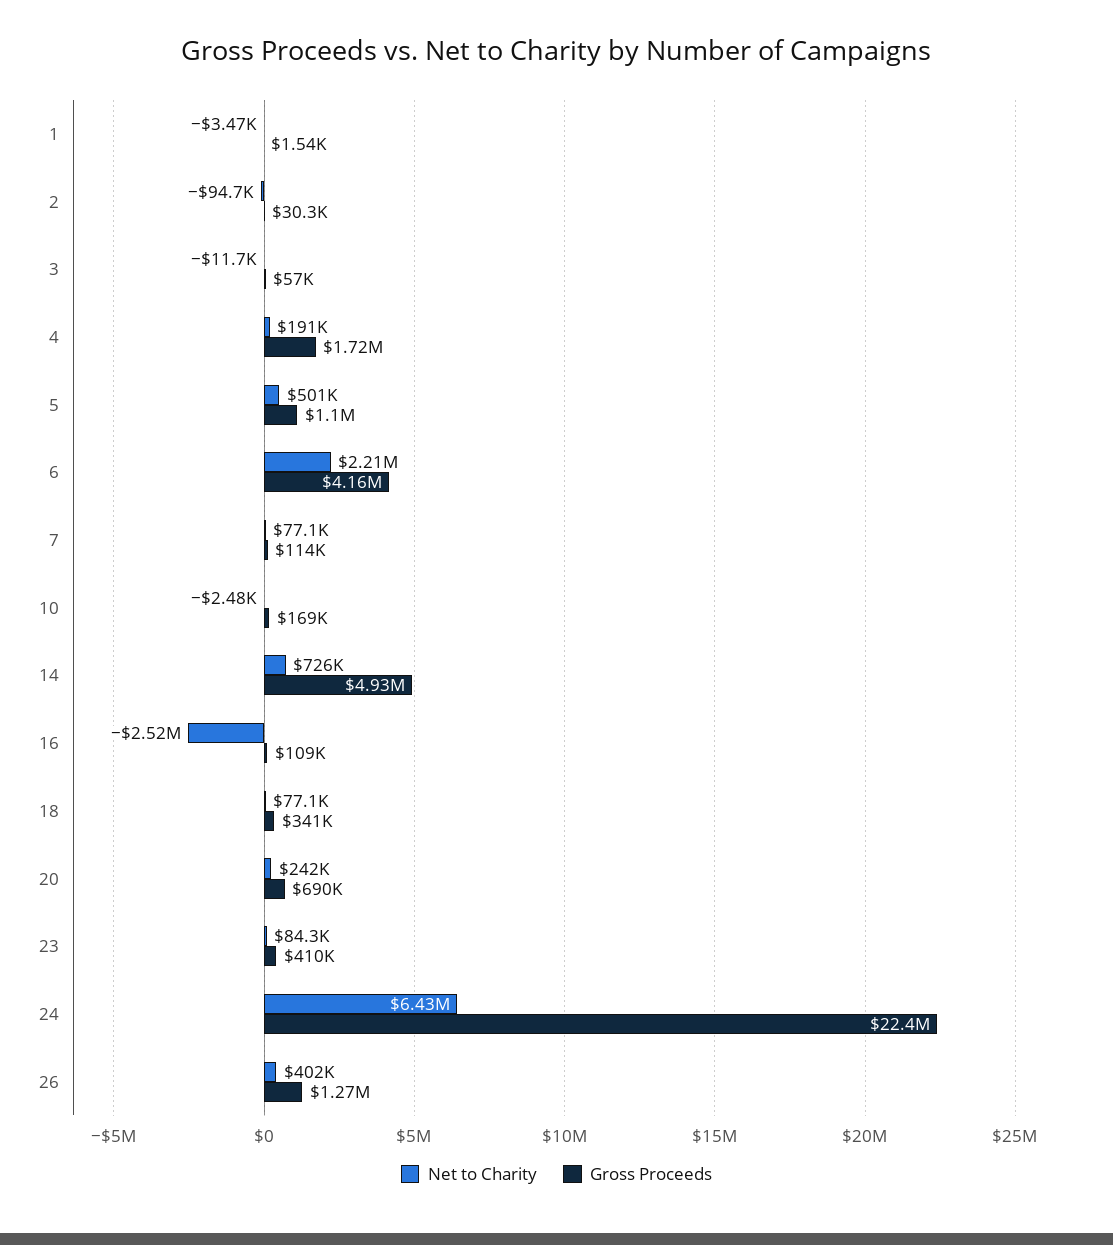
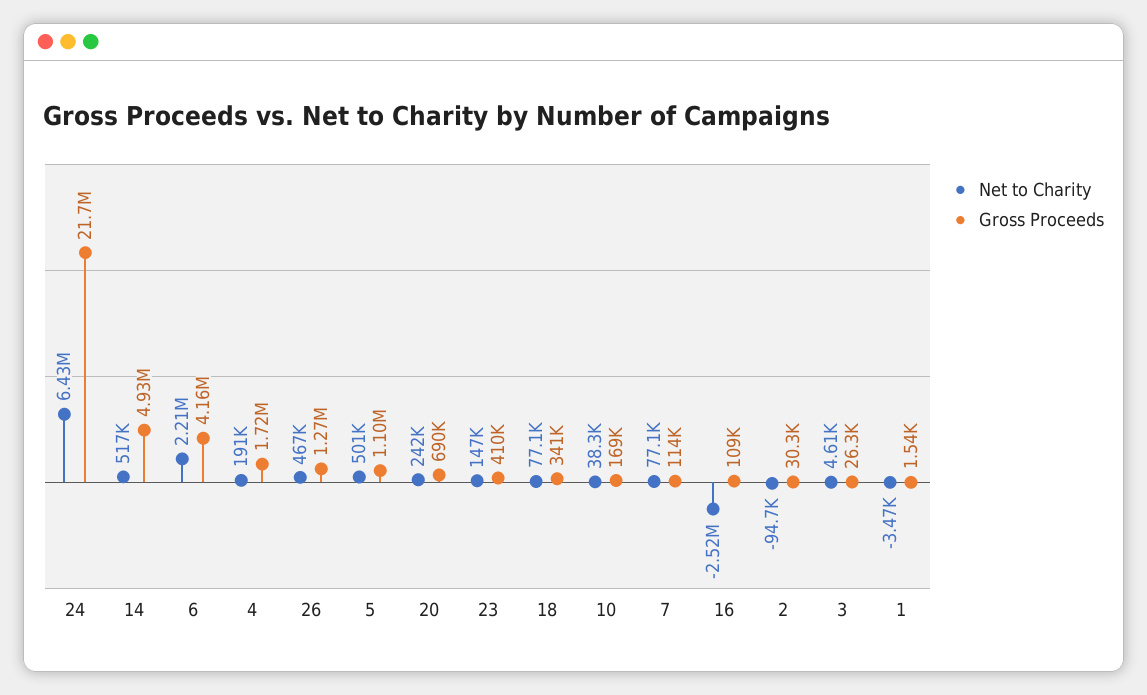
  {
    "Net to Charity": {
      "1": -3470,
      "2": -94700,
-     "3": -11700,
+     "3": 4610,
      "4": 191000,
      "5": 501000,
      "6": 2210000,
      "7": 77100,
-     "10": -2480,
+     "10": 38300,
-     "14": 726000,
+     "14": 517000,
      "16": -2520000,
      "18": 77100,
      "20": 242000,
-     "23": 84300,
+     "23": 147000,
      "24": 6430000,
-     "26": 402000
+     "26": 467000
    },
    "Gross Proceeds": {
      "1": 1540,
      "2": 30300,
-     "3": 57000,
+     "3": 26300,
      "4": 1720000,
      "5": 1100000,
      "6": 4160000,
      "7": 114000,
      "10": 169000,
      "14": 4930000,
      "16": 109000,
      "18": 341000,
      "20": 690000,
      "23": 410000,
-     "24": 22400000,
+     "24": 21700000,
      "26": 1270000
    }
  }

